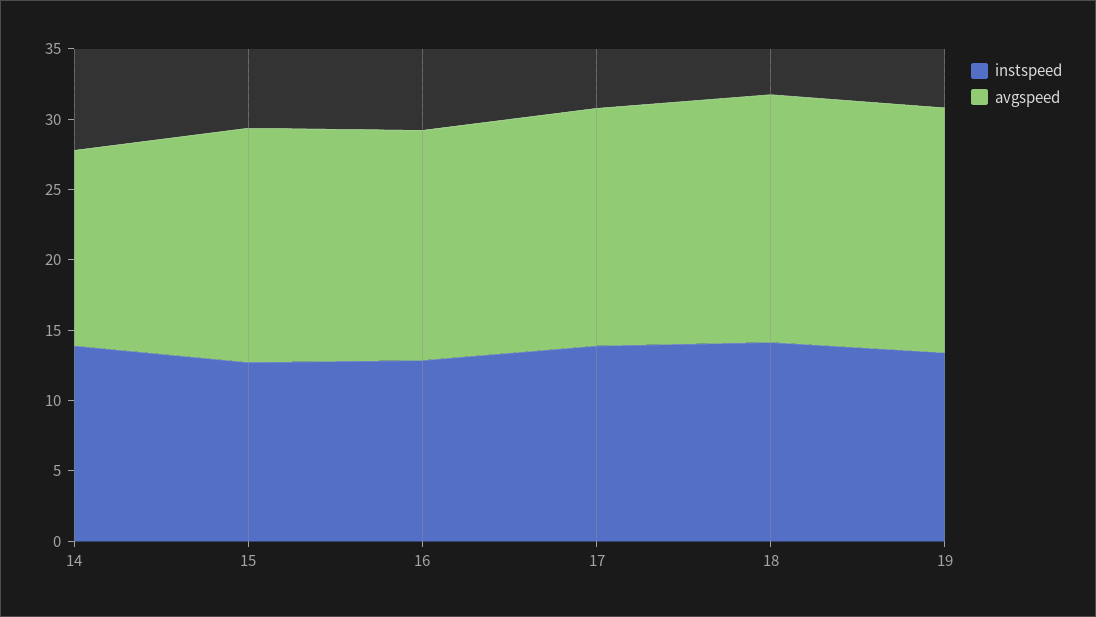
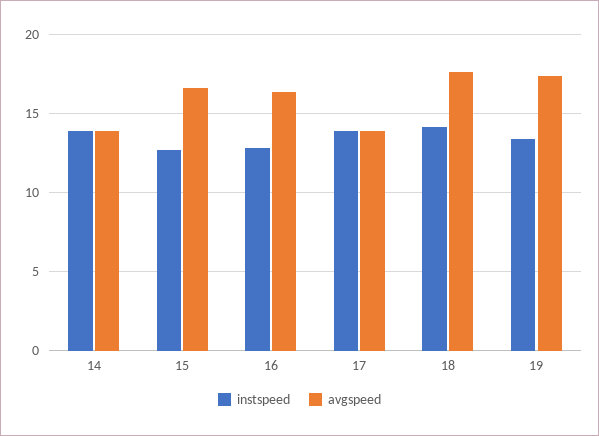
  {
    "instspeed": {
      "14": 14,
      "15": 12.5,
      "16": 13,
      "17": 14,
      "18": 14,
      "19": 13.5
    },
    "avgspeed": {
      "14": 14,
      "15": 16.5,
      "16": 16.5,
-     "17": 17,
+     "17": 14,
      "18": 17.5,
      "19": 17.5
    }
  }

